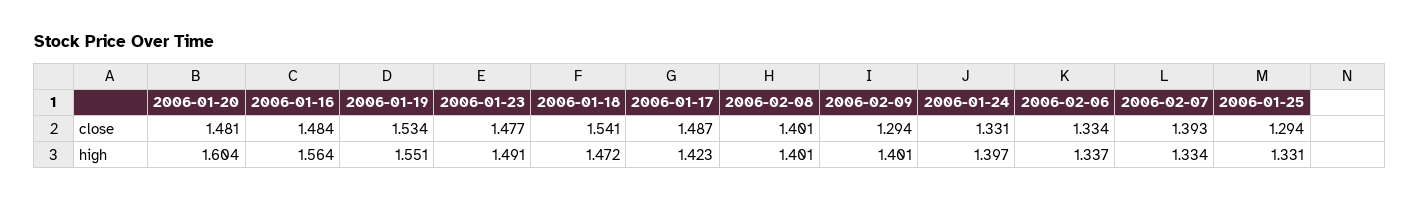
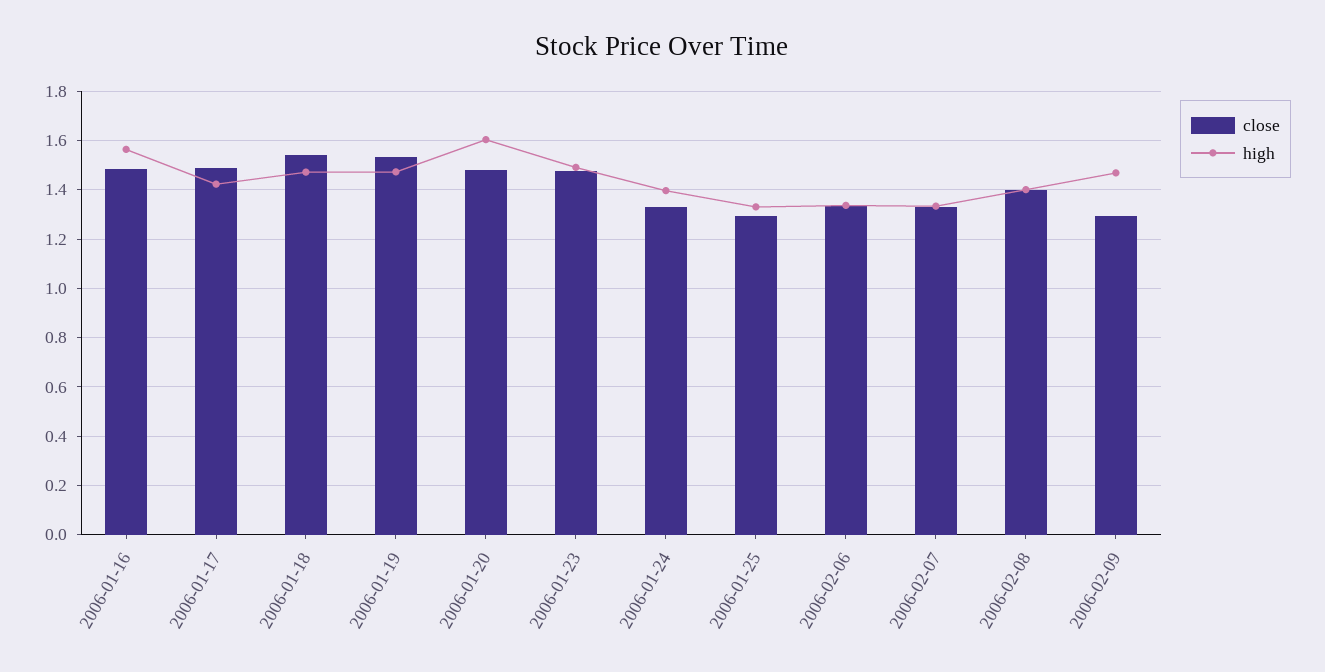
  {
    "close": {
      "2006-01-20": 1.481,
      "2006-01-16": 1.484,
      "2006-01-19": 1.534,
      "2006-01-23": 1.477,
      "2006-01-18": 1.541,
      "2006-01-17": 1.487,
      "2006-02-08": 1.401,
      "2006-02-09": 1.294,
      "2006-01-24": 1.331,
      "2006-02-06": 1.334,
-     "2006-02-07": 1.393,
+     "2006-02-07": 1.325,
      "2006-01-25": 1.294
    },
    "high": {
      "2006-01-20": 1.604,
      "2006-01-16": 1.564,
-     "2006-01-19": 1.551,
+     "2006-01-19": 1.475,
      "2006-01-23": 1.491,
      "2006-01-18": 1.472,
      "2006-01-17": 1.423,
      "2006-02-08": 1.401,
-     "2006-02-09": 1.401,
+     "2006-02-09": 1.475,
      "2006-01-24": 1.397,
      "2006-02-06": 1.337,
      "2006-02-07": 1.334,
      "2006-01-25": 1.331
    }
  }

